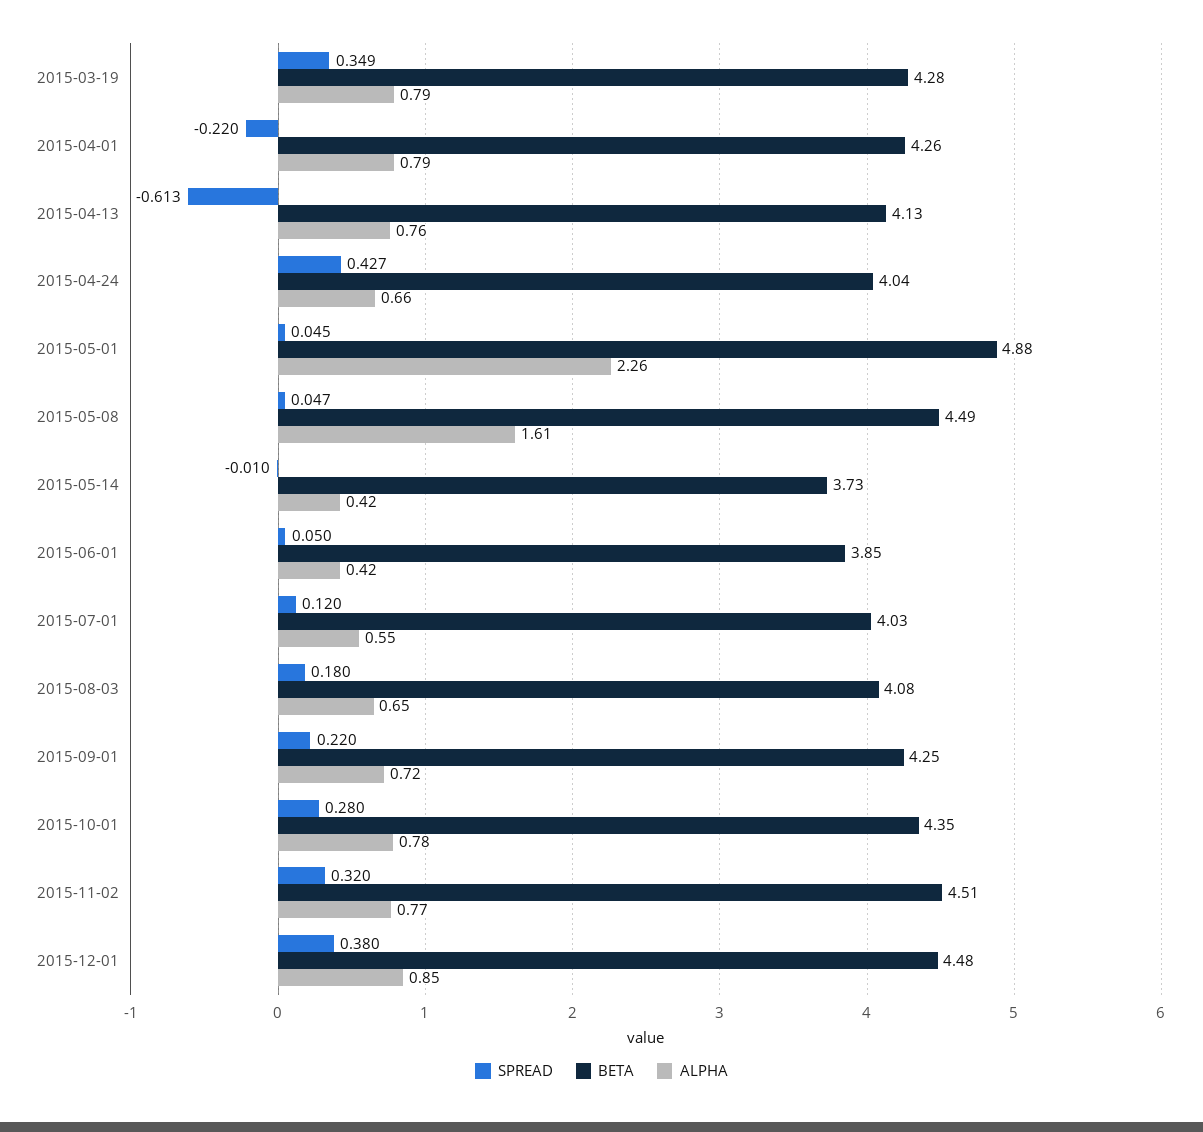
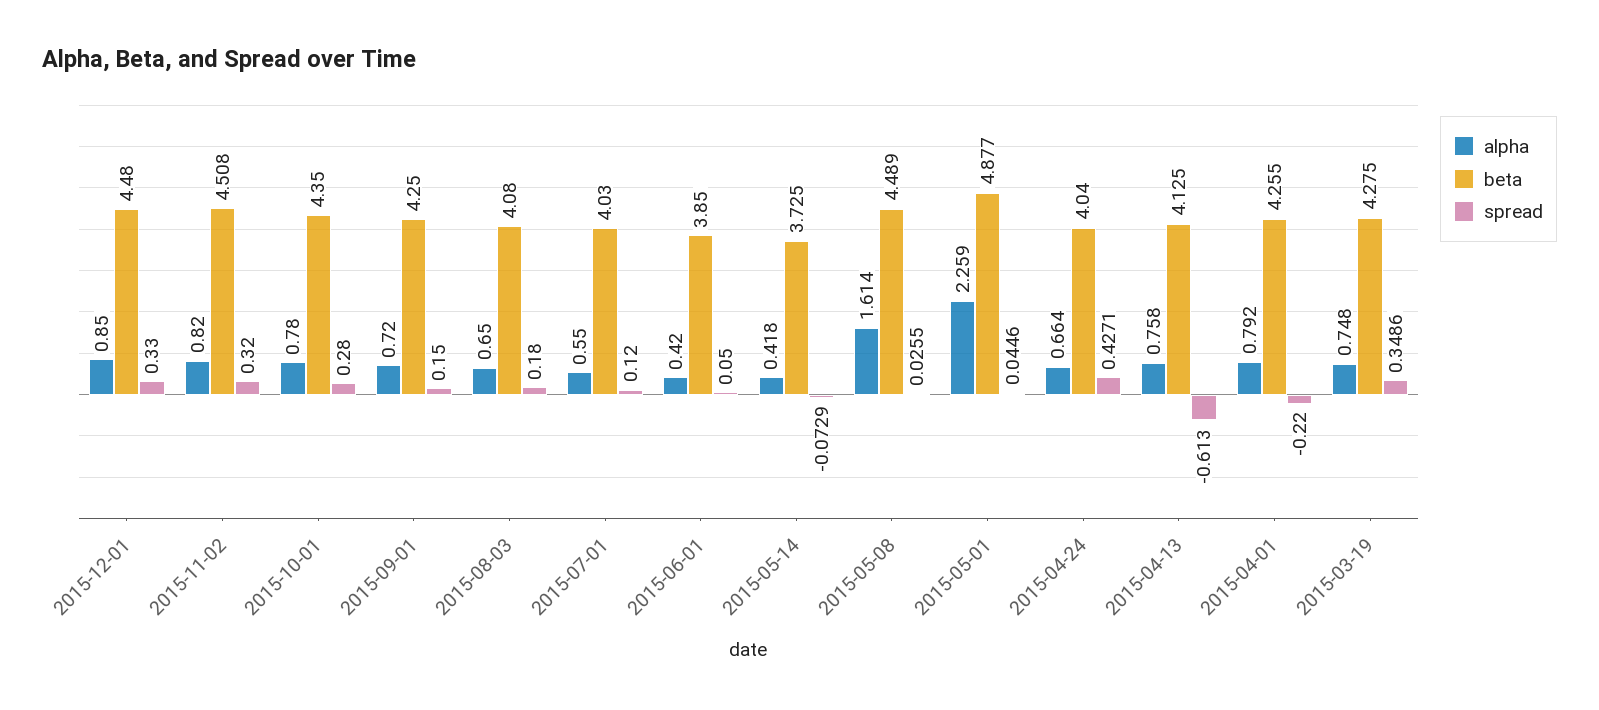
  {
    "SPREAD": {
      "2015-03-19": 0.3486,
      "2015-04-01": -0.22,
      "2015-04-13": -0.613,
      "2015-04-24": 0.4271,
      "2015-05-01": 0.0446,
-     "2015-05-08": 0.047,
+     "2015-05-08": 0.0255,
-     "2015-05-14": -0.01,
+     "2015-05-14": -0.0729,
      "2015-06-01": 0.05,
      "2015-07-01": 0.12,
      "2015-08-03": 0.18,
-     "2015-09-01": 0.22,
+     "2015-09-01": 0.15,
      "2015-10-01": 0.28,
      "2015-11-02": 0.32,
-     "2015-12-01": 0.38
+     "2015-12-01": 0.33
    },
    "BETA": {
      "2015-03-19": 4.275,
      "2015-04-01": 4.255,
      "2015-04-13": 4.125,
      "2015-04-24": 4.04,
      "2015-05-01": 4.877,
      "2015-05-08": 4.489,
      "2015-05-14": 3.725,
      "2015-06-01": 3.85,
      "2015-07-01": 4.03,
      "2015-08-03": 4.08,
      "2015-09-01": 4.25,
      "2015-10-01": 4.35,
      "2015-11-02": 4.508,
      "2015-12-01": 4.48
    },
    "ALPHA": {
-     "2015-03-19": 0.79,
+     "2015-03-19": 0.748,
      "2015-04-01": 0.792,
      "2015-04-13": 0.758,
      "2015-04-24": 0.664,
      "2015-05-01": 2.259,
      "2015-05-08": 1.614,
      "2015-05-14": 0.418,
      "2015-06-01": 0.42,
      "2015-07-01": 0.55,
      "2015-08-03": 0.65,
      "2015-09-01": 0.72,
      "2015-10-01": 0.78,
-     "2015-11-02": 0.77,
+     "2015-11-02": 0.82,
      "2015-12-01": 0.85
    }
  }

